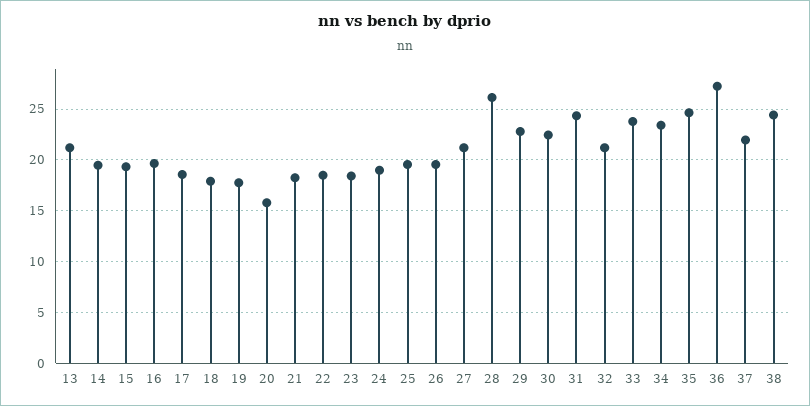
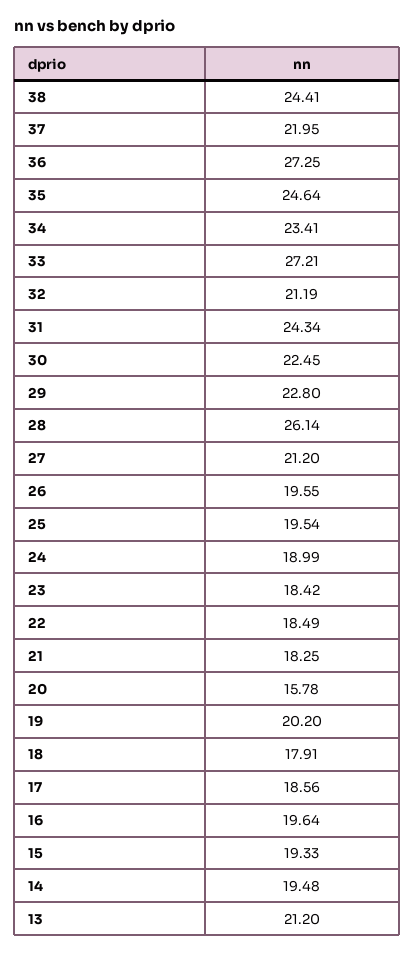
  {
    "13": 21.2,
    "14": 19.48,
    "15": 19.33,
    "16": 19.64,
    "17": 18.56,
    "18": 17.91,
-   "19": 18,
+   "19": 20.2,
    "20": 15.78,
    "21": 18.25,
    "22": 18.49,
    "23": 18.42,
    "24": 18.99,
    "25": 19.54,
    "26": 19.55,
    "27": 21.2,
    "28": 26.14,
    "29": 22.8,
    "30": 22.45,
    "31": 24.34,
    "32": 21.19,
-   "33": 24,
+   "33": 27.21,
    "34": 23.41,
    "35": 24.64,
    "36": 27.25,
    "37": 21.95,
    "38": 24.41
  }

